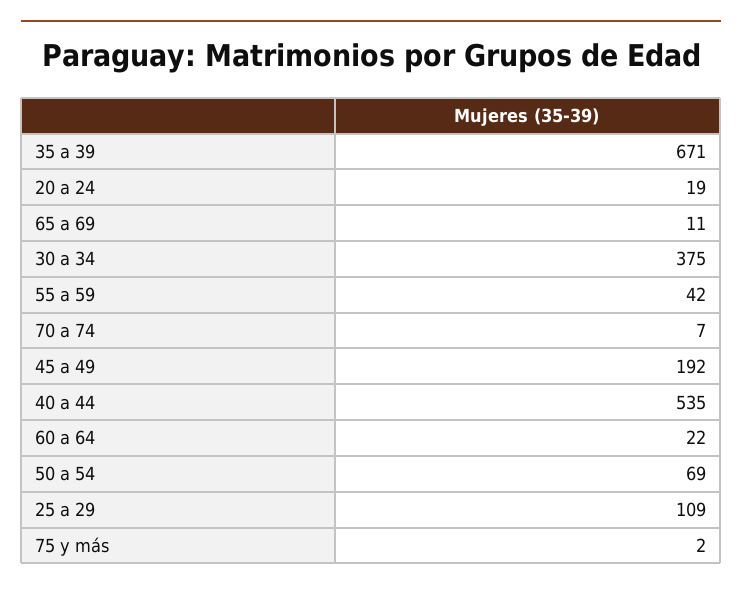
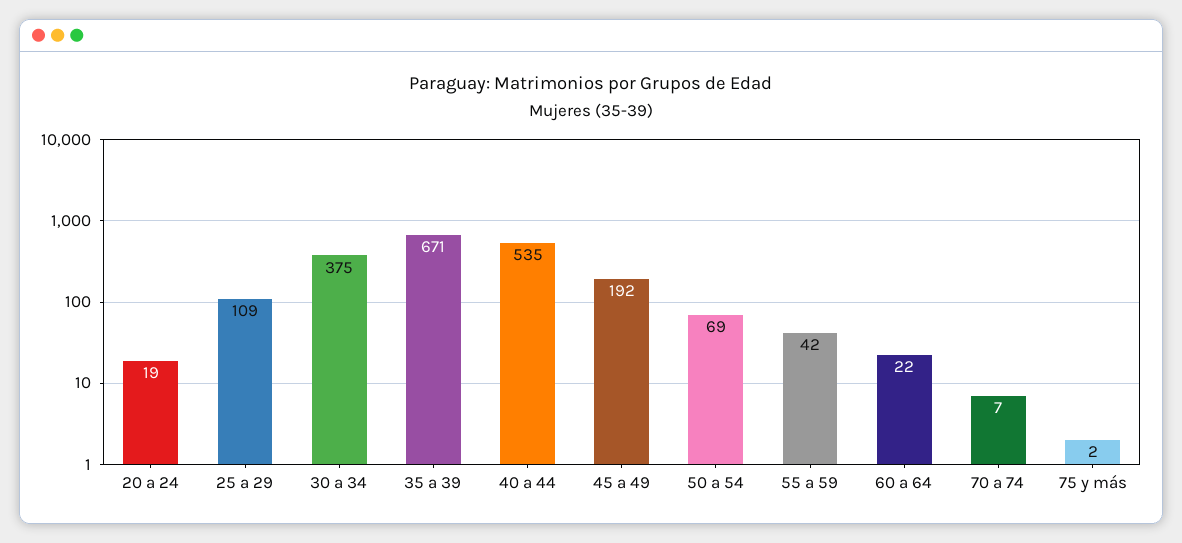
  {
    "35 a 39": 671,
    "20 a 24": 19,
-   "65 a 69": 11,
    "30 a 34": 375,
    "55 a 59": 42,
    "70 a 74": 7,
    "45 a 49": 192,
    "40 a 44": 535,
    "60 a 64": 22,
    "50 a 54": 69,
    "25 a 29": 109,
    "75 y más": 2
  }

